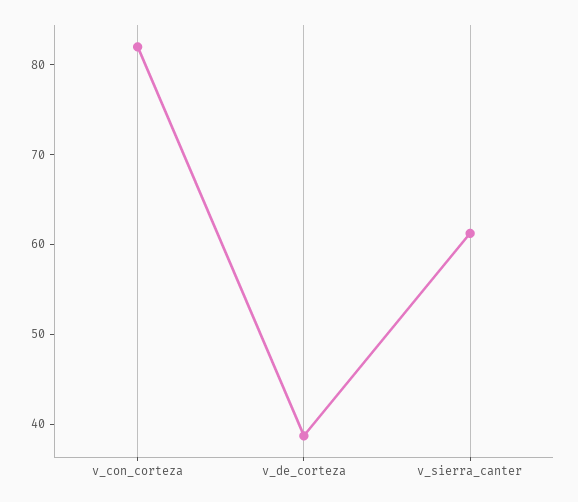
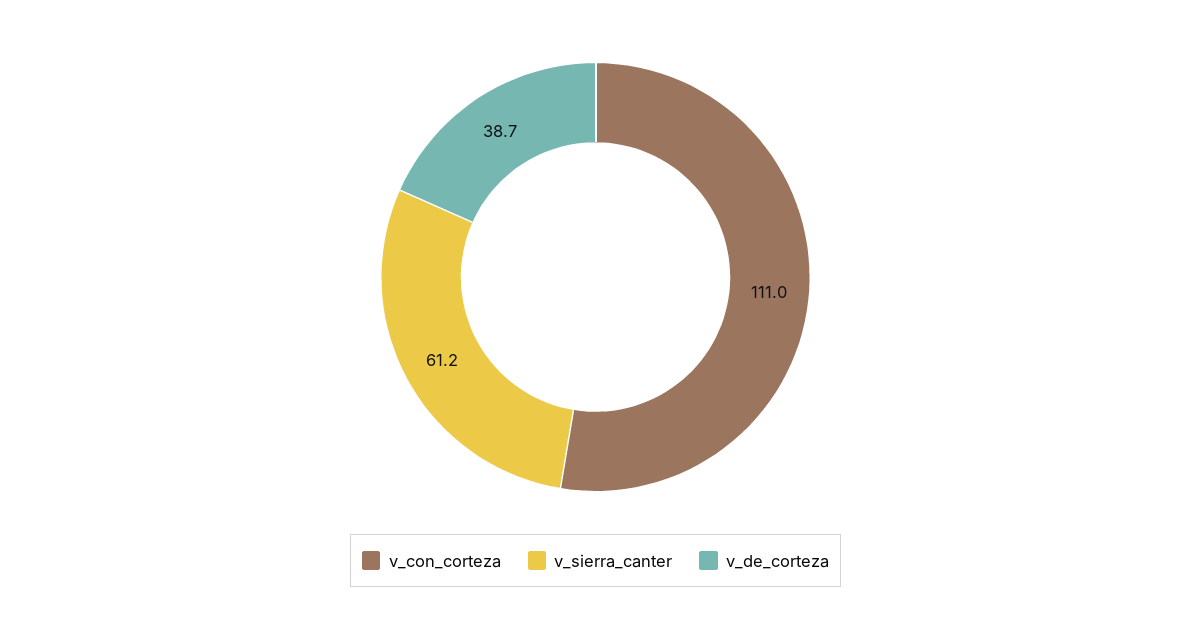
  {
-   "v_con_corteza": 82,
+   "v_con_corteza": 111,
    "v_de_corteza": 38.7,
    "v_sierra_canter": 61.2
  }

